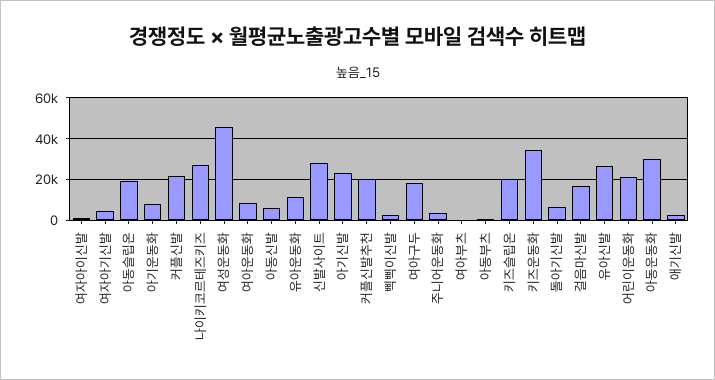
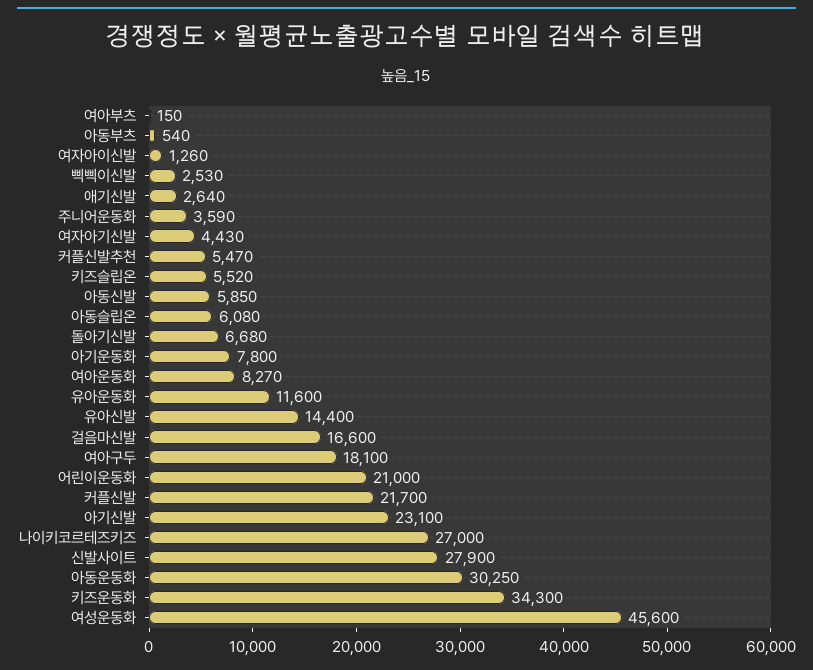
  {
    "여자아이신발": 1260,
    "여자아기신발": 4430,
-   "아동슬립온": 20000,
+   "아동슬립온": 6080,
    "아기운동화": 7800,
    "커플신발": 21700,
    "나이키코르테즈키즈": 27000,
    "여성운동화": 45600,
    "여아운동화": 8270,
    "아동신발": 5850,
    "유아운동화": 11600,
    "신발사이트": 27900,
    "아기신발": 23100,
-   "커플신발추천": 20000,
+   "커플신발추천": 5470,
    "삑삑이신발": 2530,
    "여아구두": 18100,
    "주니어운동화": 3590,
    "여아부츠": 150,
    "아동부츠": 540,
-   "키즈슬립온": 20000,
+   "키즈슬립온": 5520,
    "키즈운동화": 34300,
    "돌아기신발": 6680,
    "걸음마신발": 16600,
-   "유아신발": 25000,
+   "유아신발": 14400,
    "어린이운동화": 21000,
    "아동운동화": 30250,
    "애기신발": 2640
  }

